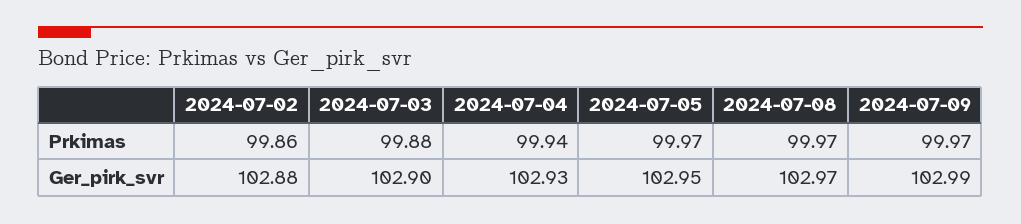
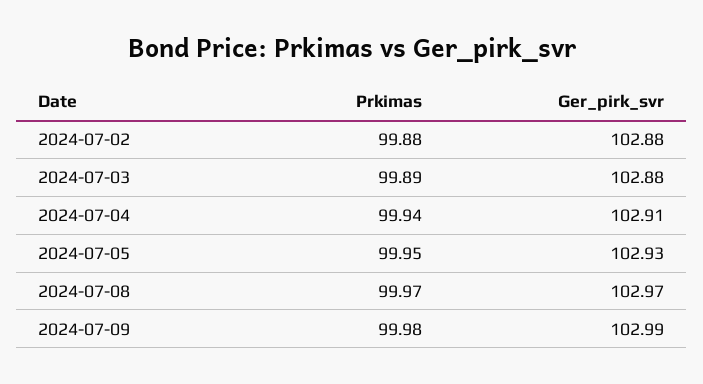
  {
    "2024-07-02": {
-     "Prkimas": 99.86,
+     "Prkimas": 99.88,
      "Ger_pirk_svr": 102.88
    },
    "2024-07-03": {
-     "Prkimas": 99.88,
+     "Prkimas": 99.89,
-     "Ger_pirk_svr": 102.9
+     "Ger_pirk_svr": 102.88
    },
    "2024-07-04": {
      "Prkimas": 99.94,
-     "Ger_pirk_svr": 102.93
+     "Ger_pirk_svr": 102.91
    },
    "2024-07-05": {
-     "Prkimas": 99.97,
+     "Prkimas": 99.95,
-     "Ger_pirk_svr": 102.95
+     "Ger_pirk_svr": 102.93
    },
    "2024-07-08": {
      "Prkimas": 99.97,
      "Ger_pirk_svr": 102.97
    },
    "2024-07-09": {
-     "Prkimas": 99.97,
+     "Prkimas": 99.98,
      "Ger_pirk_svr": 102.99
    }
  }

